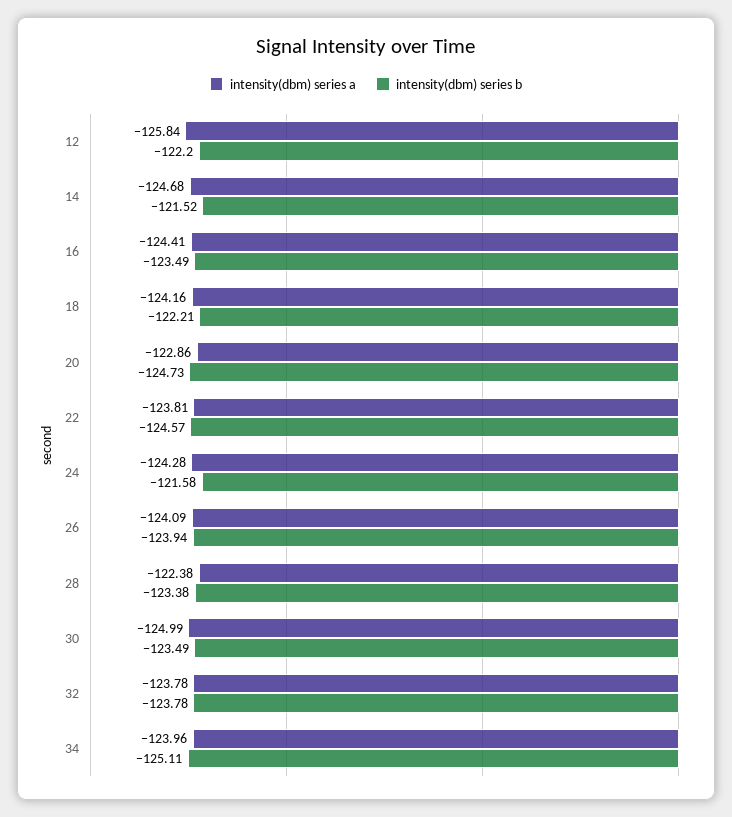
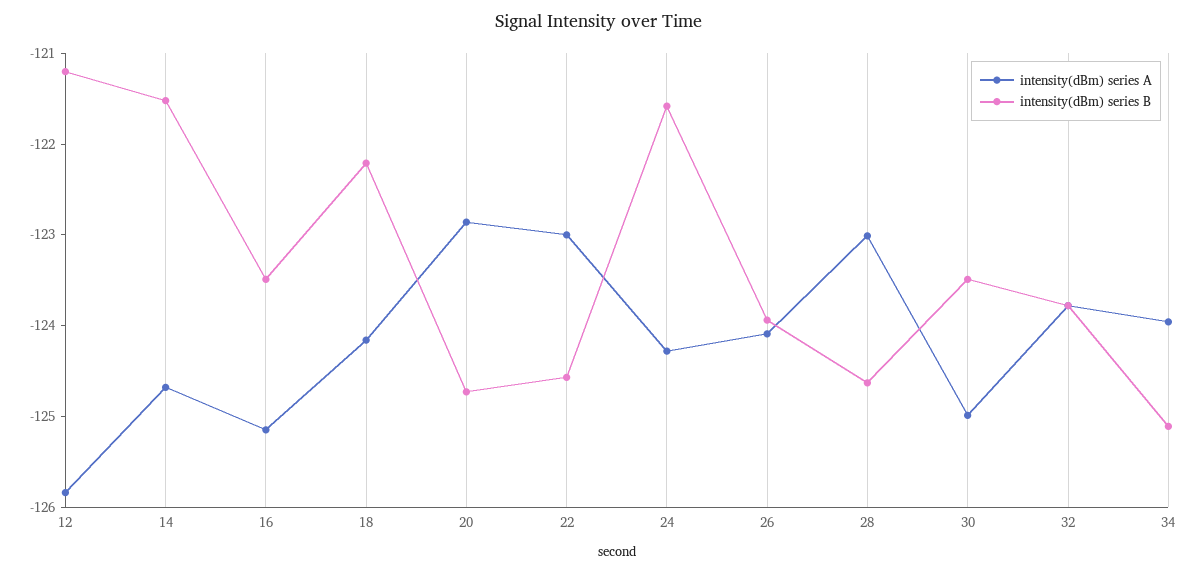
  {
    "intensity(dbm) series a": {
      "12": -125.84,
      "14": -124.68,
-     "16": -124.41,
+     "16": -125.2,
      "18": -124.16,
      "20": -122.86,
-     "22": -123.81,
+     "22": -123,
      "24": -124.28,
      "26": -124.09,
-     "28": -122.38,
+     "28": -123,
      "30": -124.99,
      "32": -123.78,
      "34": -123.96
    },
    "intensity(dbm) series b": {
-     "12": -122.2,
+     "12": -121.2,
      "14": -121.52,
      "16": -123.49,
      "18": -122.21,
      "20": -124.73,
      "22": -124.57,
      "24": -121.58,
      "26": -123.94,
-     "28": -123.38,
+     "28": -124.6,
      "30": -123.49,
      "32": -123.78,
      "34": -125.11
    }
  }

